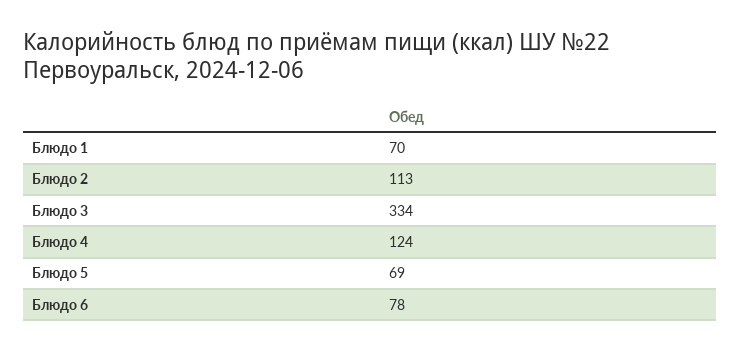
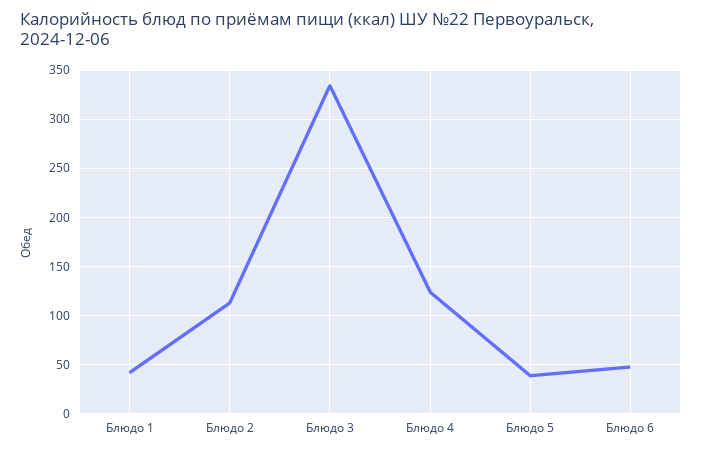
  {
-   "Блюдо 1": 70,
+   "Блюдо 1": 40,
    "Блюдо 2": 113,
    "Блюдо 3": 334,
    "Блюдо 4": 124,
-   "Блюдо 5": 69,
+   "Блюдо 5": 40,
-   "Блюдо 6": 78
+   "Блюдо 6": 50
  }

